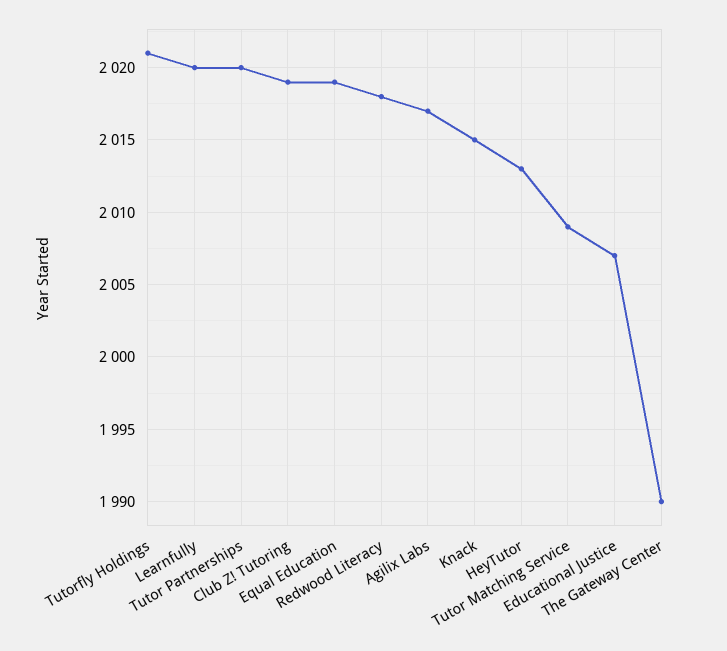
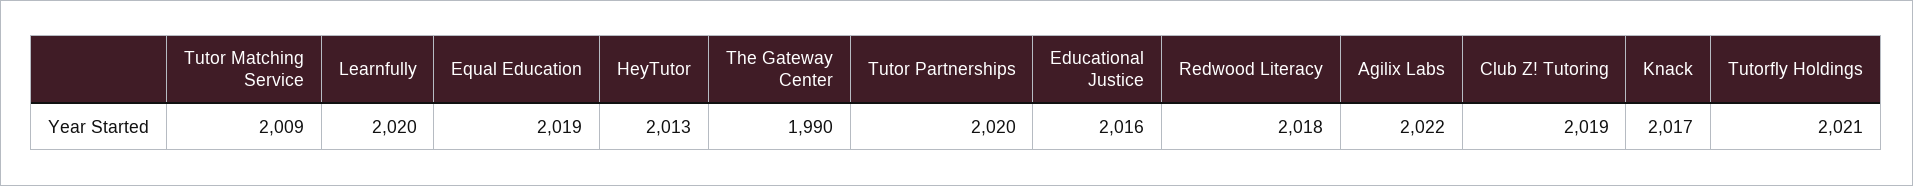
  {
    "Tutorfly Holdings": 2021,
    "Learnfully": 2020,
    "Tutor Partnerships": 2020,
    "Club Z! Tutoring": 2019,
    "Equal Education": 2019,
    "Redwood Literacy": 2018,
-   "Agilix Labs": 2017,
+   "Agilix Labs": 2022,
-   "Knack": 2015,
+   "Knack": 2017,
    "HeyTutor": 2013,
    "Tutor Matching Service": 2009,
-   "Educational Justice": 2007,
+   "Educational Justice": 2016,
    "The Gateway Center": 1990
  }

